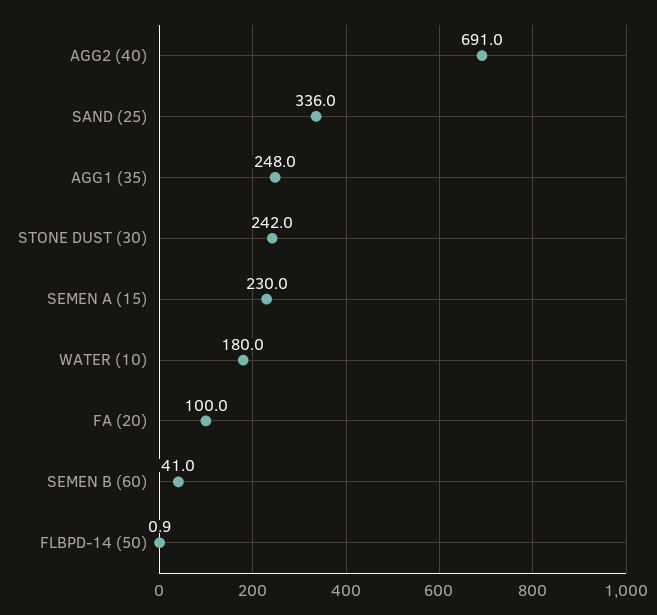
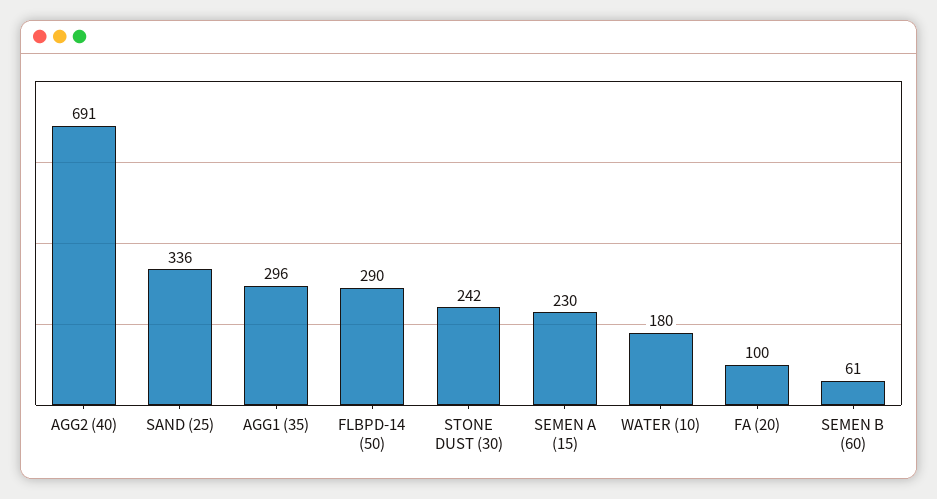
  {
    "AGG2 (40)": 691,
    "SAND (25)": 336,
-   "AGG1 (35)": 248,
+   "AGG1 (35)": 296,
    "STONE DUST (30)": 242,
    "SEMEN A (15)": 230,
    "WATER (10)": 180,
    "FA (20)": 100,
-   "SEMEN B (60)": 41,
+   "SEMEN B (60)": 61,
-   "FLBPD-14 (50)": 0.9
+   "FLBPD-14 (50)": 290
  }

